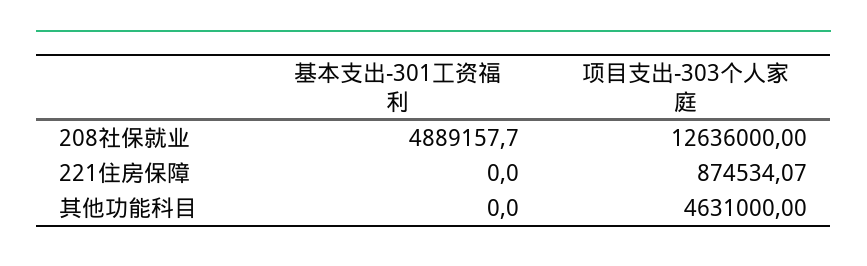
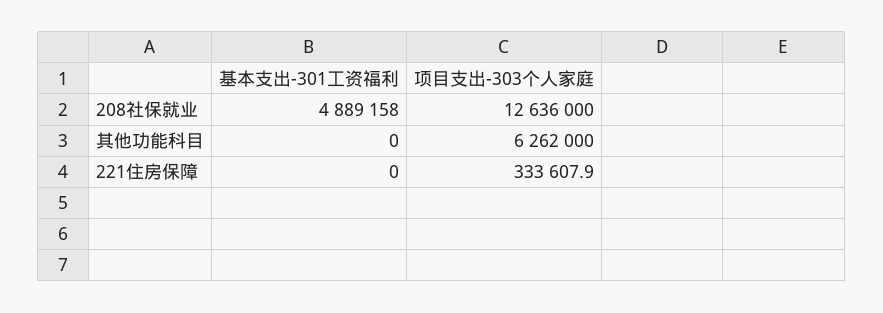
  {
    "基本支出-301工资福利": {
      "208社保就业": 4889157.7,
      "221住房保障": 0,
      "其他功能科目": 0
    },
    "项目支出-303个人家庭": {
      "208社保就业": 12636000,
-     "221住房保障": 874534.07,
+     "221住房保障": 333607.9,
-     "其他功能科目": 4631000
+     "其他功能科目": 6262000
    }
  }

